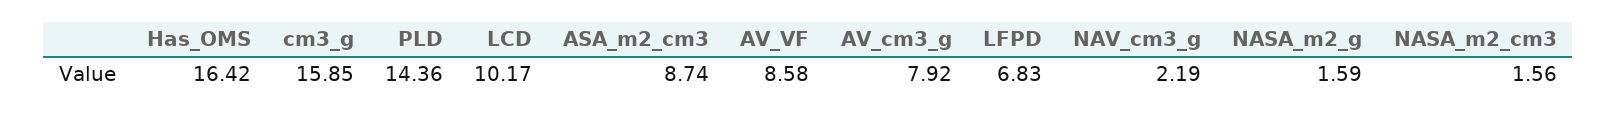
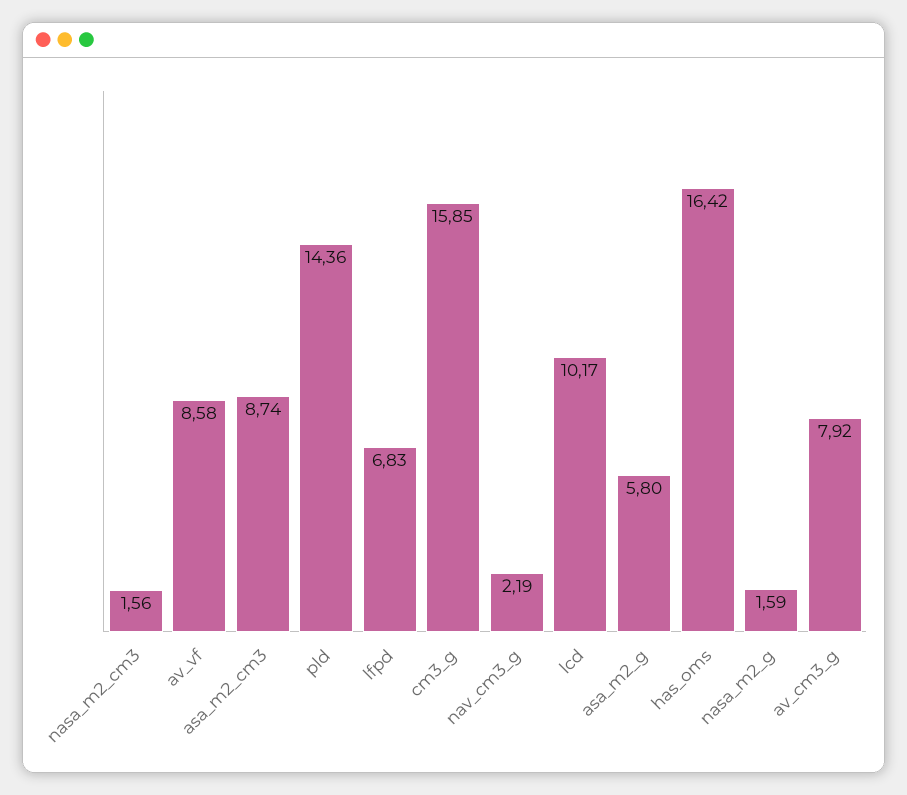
  {
    "Has_OMS": 16.42,
    "cm3_g": 15.85,
    "PLD": 14.36,
    "LCD": 10.17,
    "ASA_m2_cm3": 8.74,
    "AV_VF": 8.58,
    "AV_cm3_g": 7.92,
    "LFPD": 6.83,
    "NAV_cm3_g": 2.19,
    "NASA_m2_g": 1.59,
-   "NASA_m2_cm3": 1.56
+   "NASA_m2_cm3": 1.56,
+   "asa_m2_g": 5.8
  }

